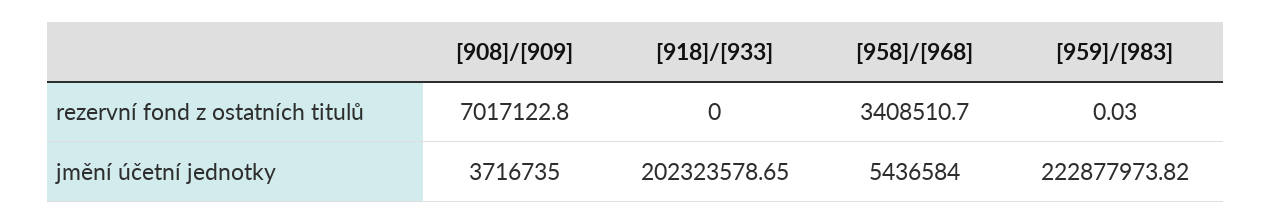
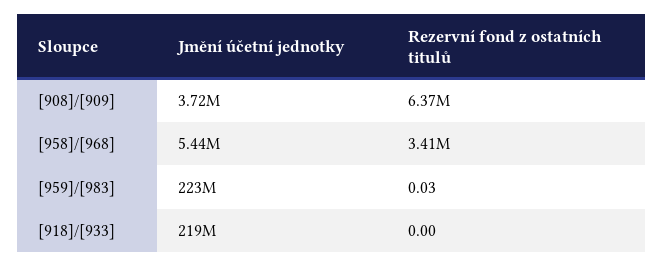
  {
    "[908]/[909]": {
-     "rezervní fond z ostatních titulů": 7017122.8,
+     "rezervní fond z ostatních titulů": 6370000,
      "jmění účetní jednotky": 3716735
    },
    "[918]/[933]": {
      "rezervní fond z ostatních titulů": 0,
-     "jmění účetní jednotky": 202323578.65
+     "jmění účetní jednotky": 219000000
    },
    "[958]/[968]": {
      "rezervní fond z ostatních titulů": 3408510.7,
      "jmění účetní jednotky": 5436584
    },
    "[959]/[983]": {
      "rezervní fond z ostatních titulů": 0.03,
      "jmění účetní jednotky": 222877973.82
    }
  }

